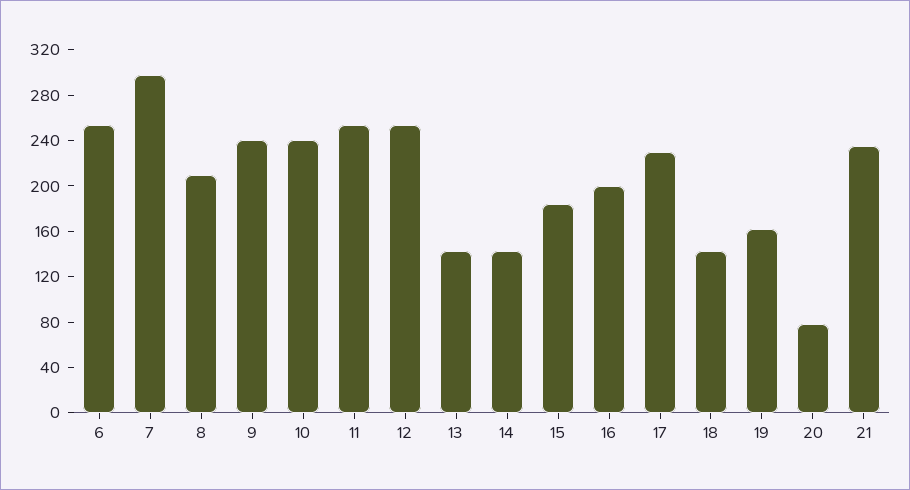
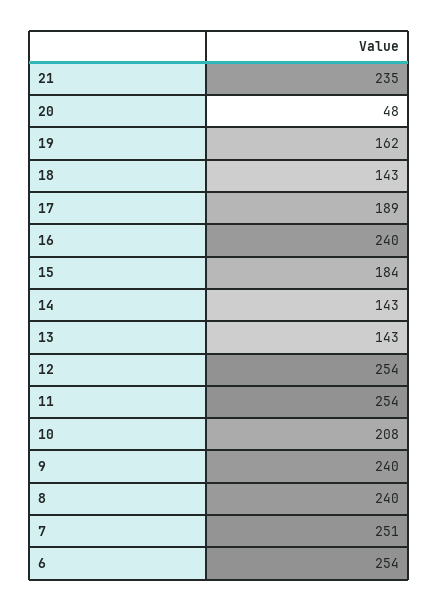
  {
    "6": 254,
-   "7": 300,
+   "7": 251,
-   "8": 210,
+   "8": 240,
    "9": 240,
-   "10": 240,
+   "10": 208,
    "11": 254,
    "12": 254,
    "13": 143,
    "14": 143,
    "15": 184,
-   "16": 200,
+   "16": 240,
-   "17": 230,
+   "17": 189,
    "18": 143,
    "19": 162,
-   "20": 80,
+   "20": 48,
    "21": 235
  }

